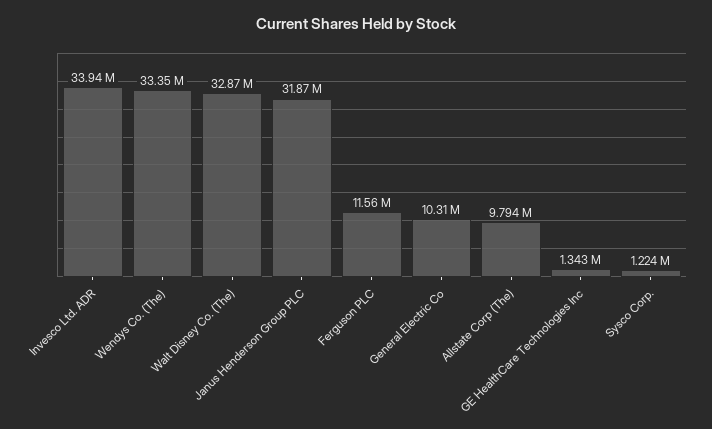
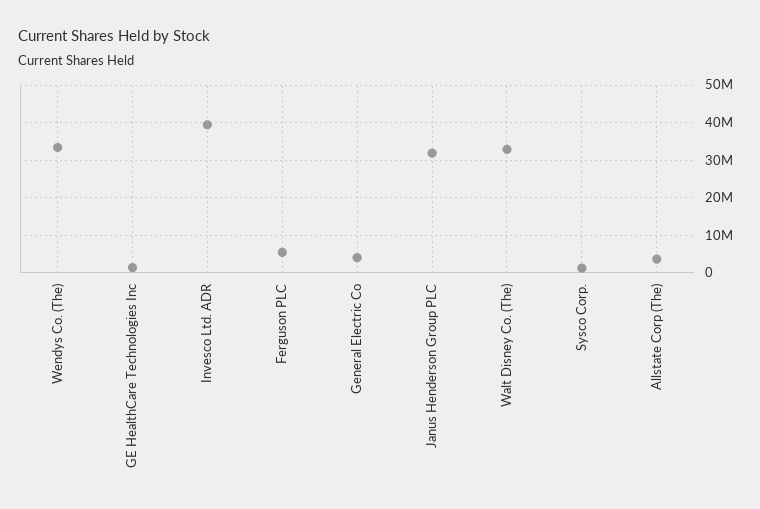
  {
-   "Invesco Ltd. ADR": 33940000,
+   "Invesco Ltd. ADR": 40000000,
    "Wendys Co. (The)": 33350000,
    "Walt Disney Co. (The)": 32870000,
    "Janus Henderson Group PLC": 31870000,
-   "Ferguson PLC": 11560000,
+   "Ferguson PLC": 6000000,
-   "General Electric Co": 10310000,
+   "General Electric Co": 4000000,
-   "Allstate Corp (The)": 9794000,
+   "Allstate Corp (The)": 4000000,
    "GE HealthCare Technologies Inc": 1343000,
    "Sysco Corp.": 1224000
  }

